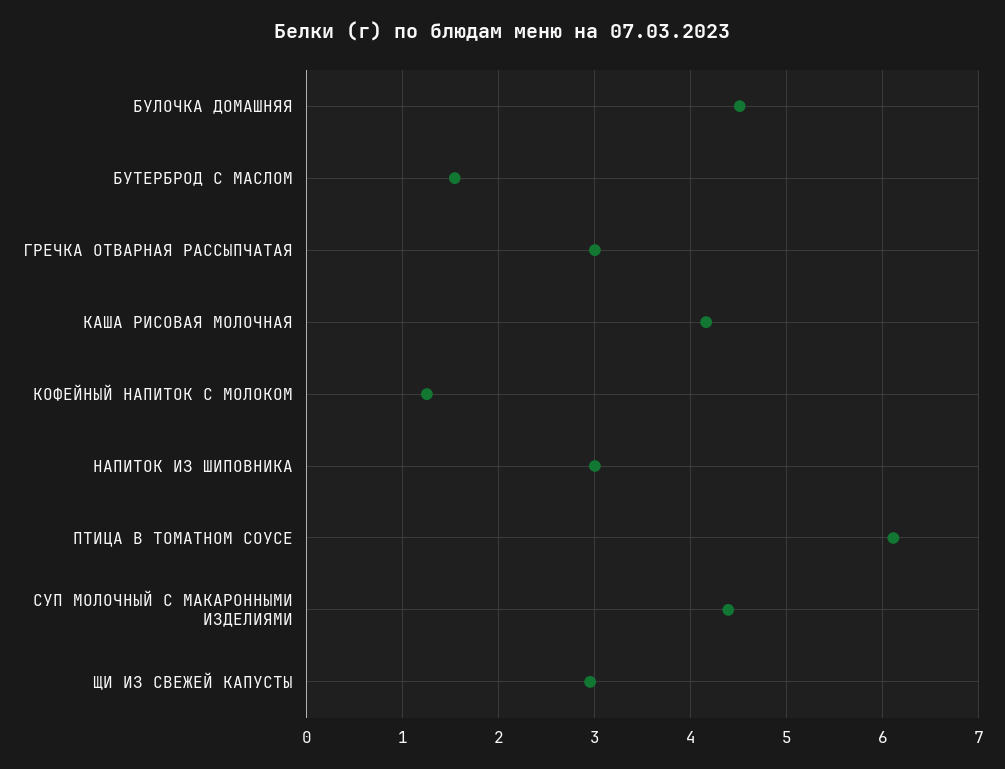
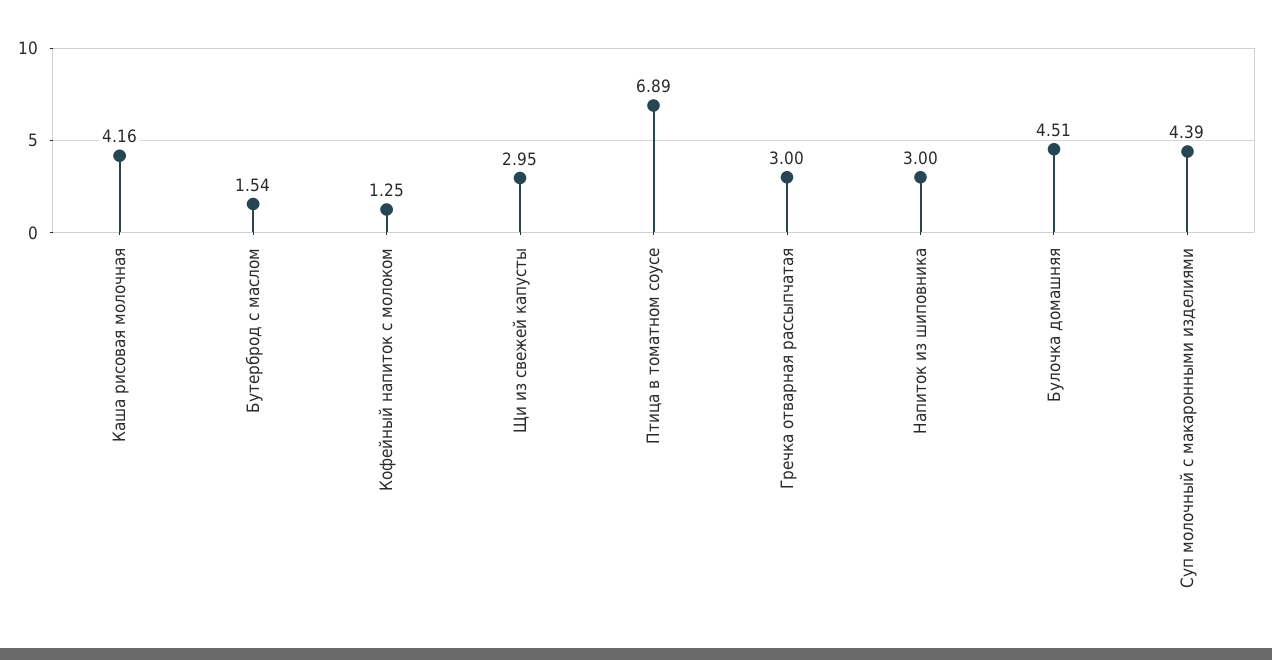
  {
    "БУЛОЧКА ДОМАШНЯЯ": 4.51,
    "БУТЕРБРОД С МАСЛОМ": 1.54,
    "ГРЕЧКА ОТВАРНАЯ РАССЫПЧАТАЯ": 3,
    "КАША РИСОВАЯ МОЛОЧНАЯ": 4.16,
    "КОФЕЙНЫЙ НАПИТОК С МОЛОКОМ": 1.25,
    "НАПИТОК ИЗ ШИПОВНИКА": 3,
-   "ПТИЦА В ТОМАТНОМ СОУСЕ": 6.1,
+   "ПТИЦА В ТОМАТНОМ СОУСЕ": 6.89,
    "СУП МОЛОЧНЫЙ С МАКАРОННЫМИ ИЗДЕЛИЯМИ": 4.39,
    "ЩИ ИЗ СВЕЖЕЙ КАПУСТЫ": 2.95
  }

